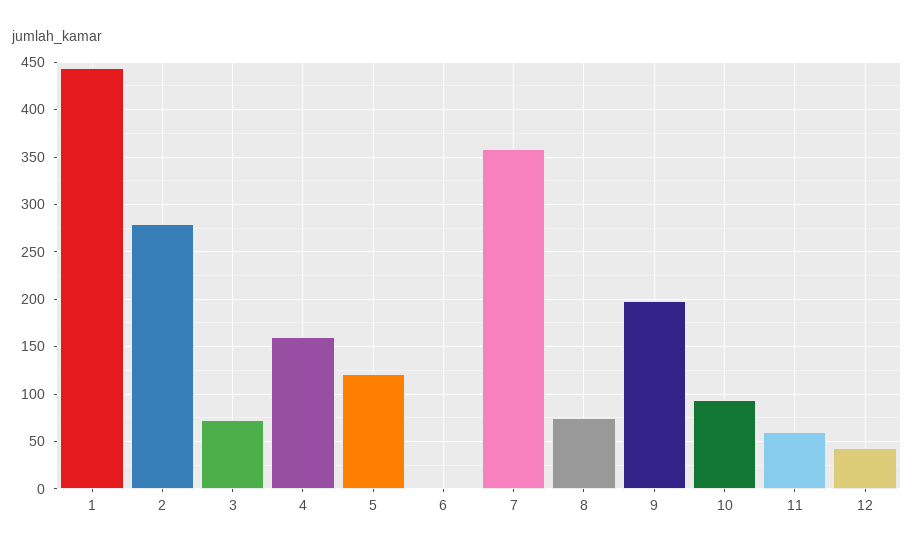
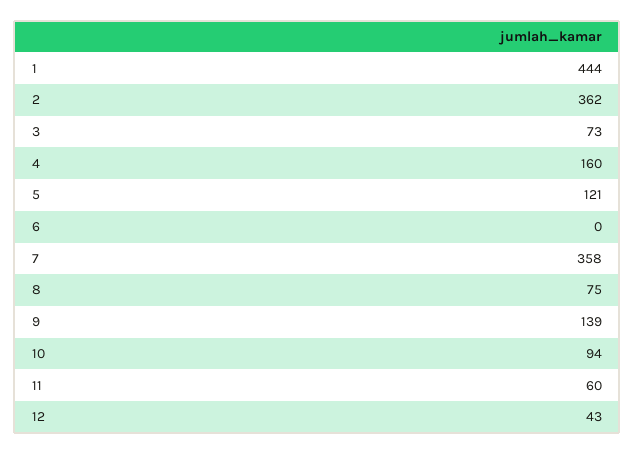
  {
    "1": 444,
-   "2": 280,
+   "2": 362,
    "3": 73,
    "4": 160,
    "5": 121,
    "6": 0,
    "7": 358,
    "8": 75,
-   "9": 200,
+   "9": 139,
    "10": 94,
    "11": 60,
    "12": 43
  }

